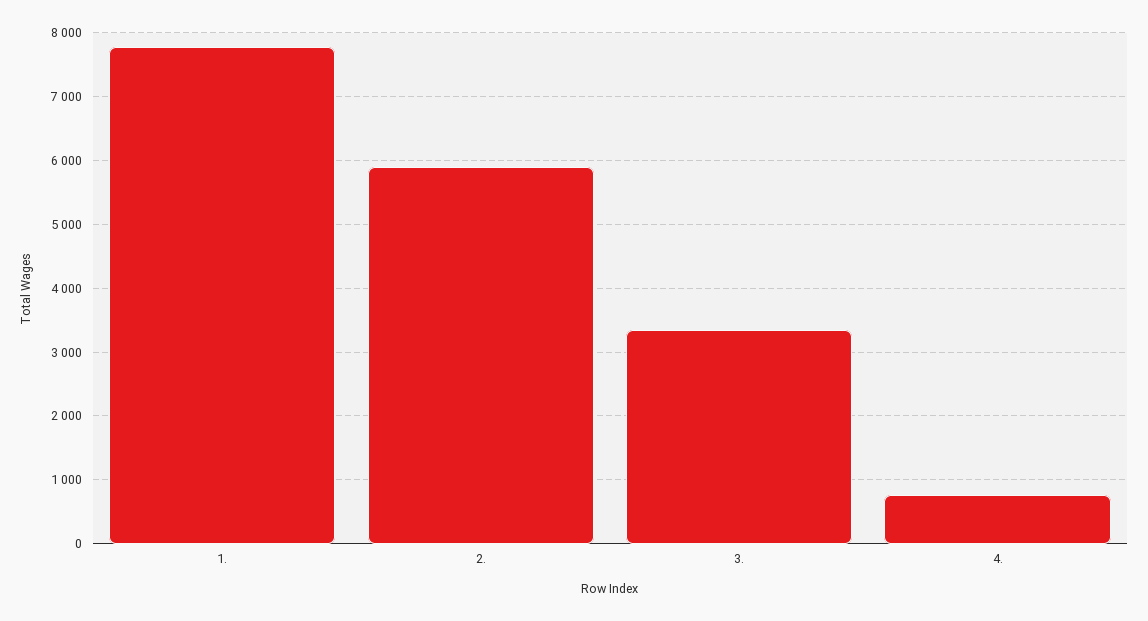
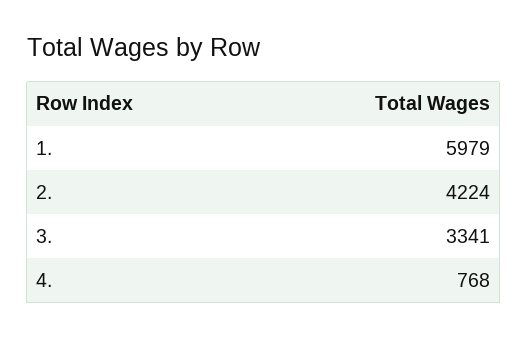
  {
-   "1.": 7800,
+   "1.": 5979,
-   "2.": 5900,
+   "2.": 4224,
    "3.": 3341,
    "4.": 768
  }

